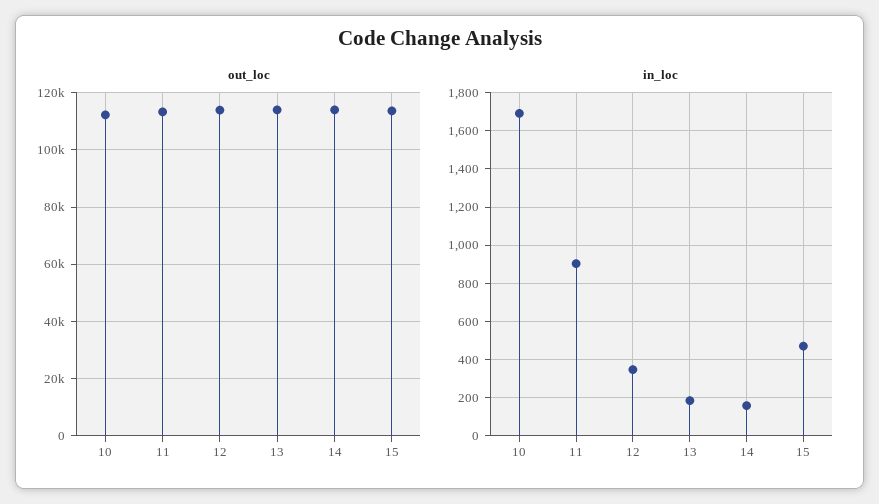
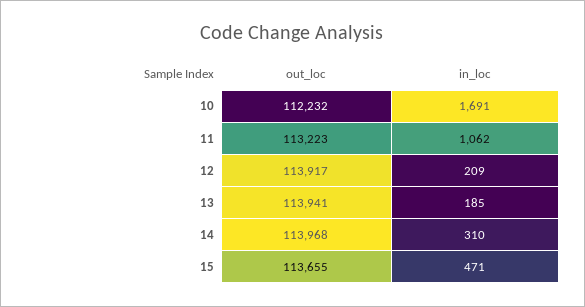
  {
    "out_loc": {
      "10": 112232,
      "11": 113223,
      "12": 113917,
      "13": 113941,
      "14": 113968,
      "15": 113655
    },
    "in_loc": {
      "10": 1691,
-     "11": 900,
+     "11": 1062,
-     "12": 350,
+     "12": 209,
      "13": 185,
-     "14": 150,
+     "14": 310,
      "15": 471
    }
  }

